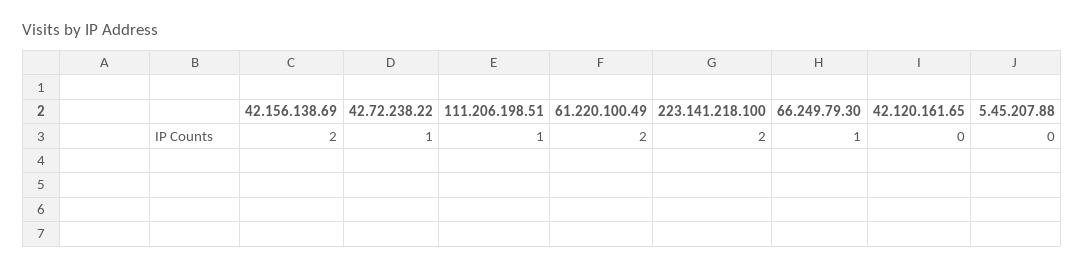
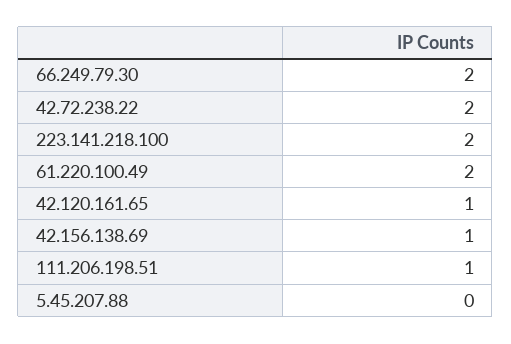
  {
-   "42.156.138.69": 2,
+   "42.156.138.69": 1,
-   "42.72.238.22": 1,
+   "42.72.238.22": 2,
    "111.206.198.51": 1,
    "61.220.100.49": 2,
    "223.141.218.100": 2,
-   "66.249.79.30": 1,
+   "66.249.79.30": 2,
-   "42.120.161.65": 0,
+   "42.120.161.65": 1,
    "5.45.207.88": 0
  }

